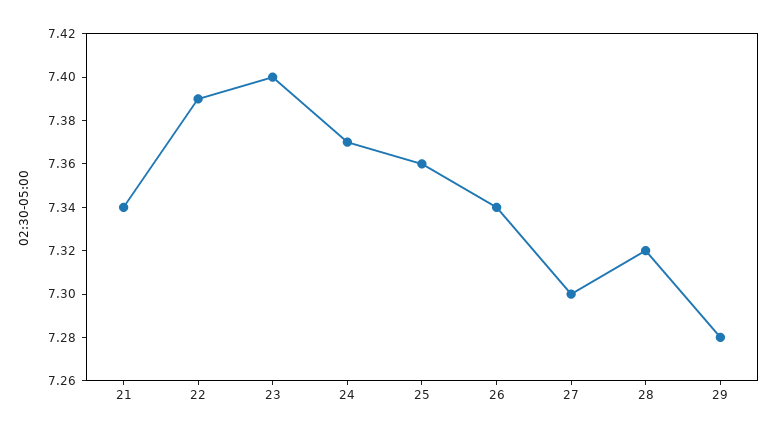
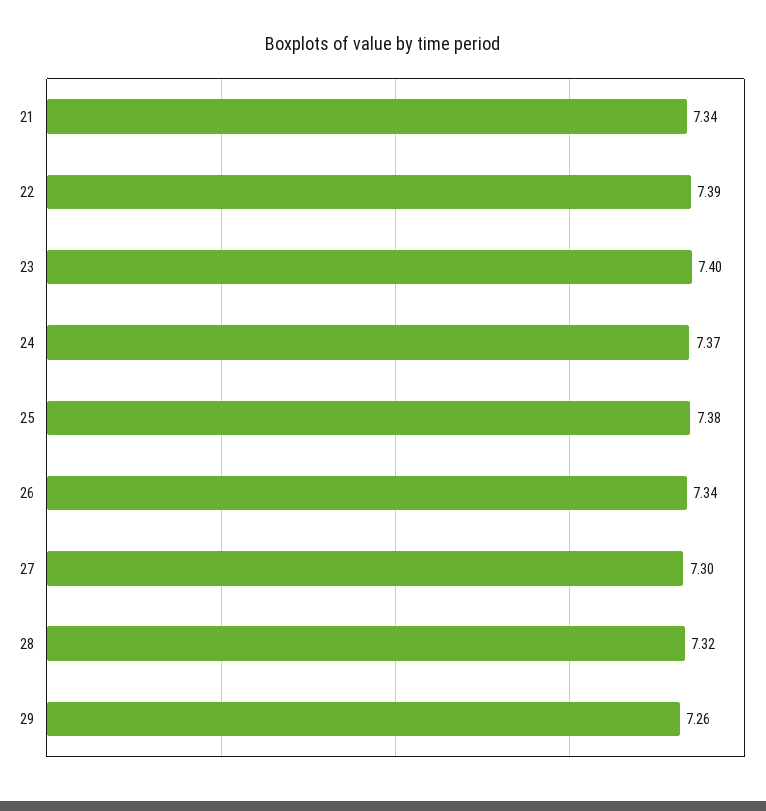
  {
    "21": 7.34,
    "22": 7.39,
    "23": 7.4,
    "24": 7.37,
-   "25": 7.36,
+   "25": 7.38,
    "26": 7.34,
    "27": 7.3,
    "28": 7.32,
-   "29": 7.28
+   "29": 7.26
  }

